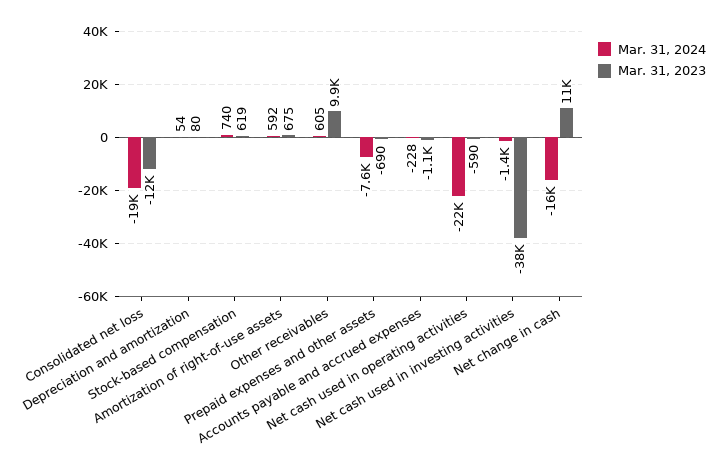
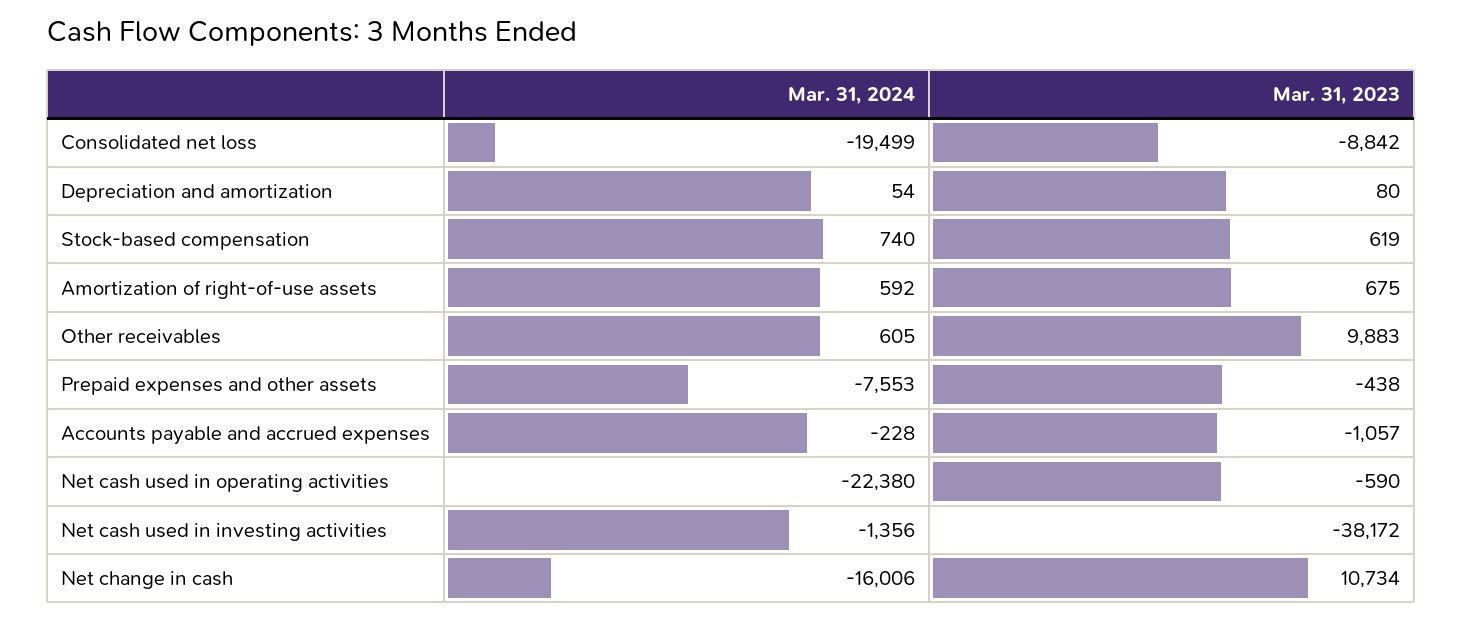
  {
    "Mar. 31, 2024": {
      "Consolidated net loss": -19499,
      "Depreciation and amortization": 54,
      "Stock-based compensation": 740,
      "Amortization of right-of-use assets": 592,
      "Other receivables": 605,
      "Prepaid expenses and other assets": -7553,
      "Accounts payable and accrued expenses": -228,
      "Net cash used in operating activities": -22380,
      "Net cash used in investing activities": -1356,
      "Net change in cash": -16006
    },
    "Mar. 31, 2023": {
-     "Consolidated net loss": -12000,
+     "Consolidated net loss": -8842,
      "Depreciation and amortization": 80,
      "Stock-based compensation": 619,
      "Amortization of right-of-use assets": 675,
      "Other receivables": 9883,
-     "Prepaid expenses and other assets": -690,
+     "Prepaid expenses and other assets": -438,
      "Accounts payable and accrued expenses": -1057,
      "Net cash used in operating activities": -590,
      "Net cash used in investing activities": -38172,
      "Net change in cash": 10734
    }
  }

